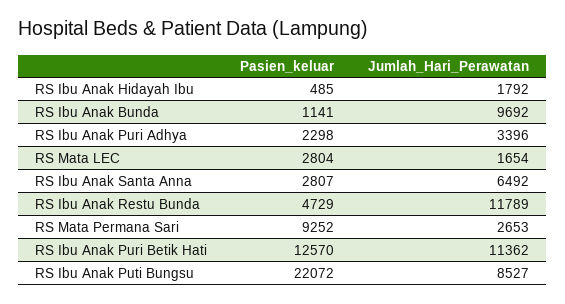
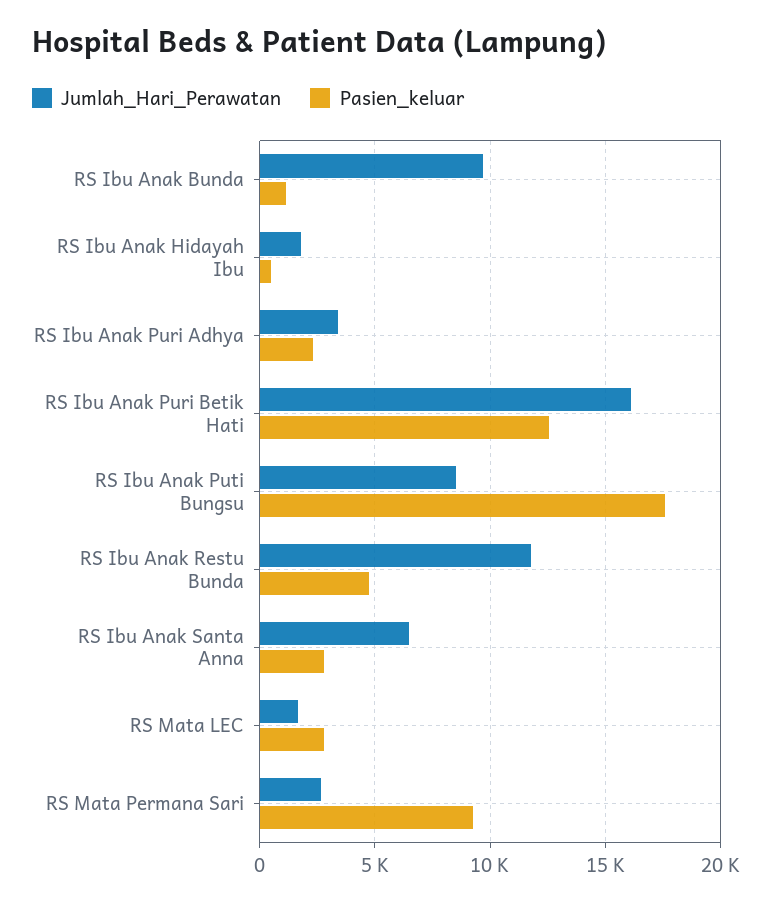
  {
    "Pasien_keluar": {
      "RS Ibu Anak Hidayah Ibu": 485,
      "RS Ibu Anak Bunda": 1141,
      "RS Ibu Anak Puri Adhya": 2298,
      "RS Mata LEC": 2804,
      "RS Ibu Anak Santa Anna": 2807,
      "RS Ibu Anak Restu Bunda": 4729,
      "RS Mata Permana Sari": 9252,
      "RS Ibu Anak Puri Betik Hati": 12570,
-     "RS Ibu Anak Puti Bungsu": 22072
+     "RS Ibu Anak Puti Bungsu": 17500
    },
    "Jumlah_Hari_Perawatan": {
      "RS Ibu Anak Hidayah Ibu": 1792,
      "RS Ibu Anak Bunda": 9692,
      "RS Ibu Anak Puri Adhya": 3396,
      "RS Mata LEC": 1654,
      "RS Ibu Anak Santa Anna": 6492,
      "RS Ibu Anak Restu Bunda": 11789,
      "RS Mata Permana Sari": 2653,
-     "RS Ibu Anak Puri Betik Hati": 11362,
+     "RS Ibu Anak Puri Betik Hati": 16000,
      "RS Ibu Anak Puti Bungsu": 8527
    }
  }

